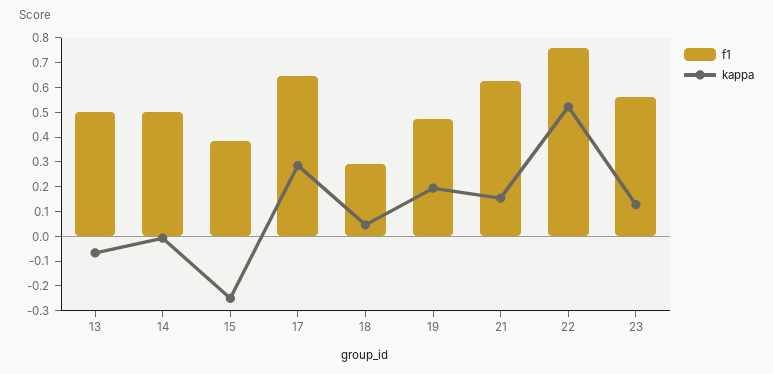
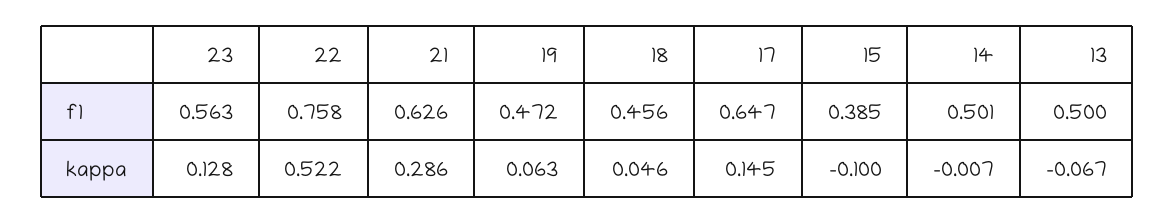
  {
    "f1": {
      "13": 0.5,
      "14": 0.501,
      "15": 0.385,
      "17": 0.647,
-     "18": 0.3,
+     "18": 0.456,
      "19": 0.472,
      "21": 0.626,
      "22": 0.758,
      "23": 0.563
    },
    "kappa": {
      "13": -0.067,
      "14": -0.007,
-     "15": -0.25,
+     "15": -0.1,
-     "17": 0.3,
+     "17": 0.145,
      "18": 0.046,
-     "19": 0.2,
+     "19": 0.063,
-     "21": 0.15,
+     "21": 0.286,
      "22": 0.522,
      "23": 0.128
    }
  }

